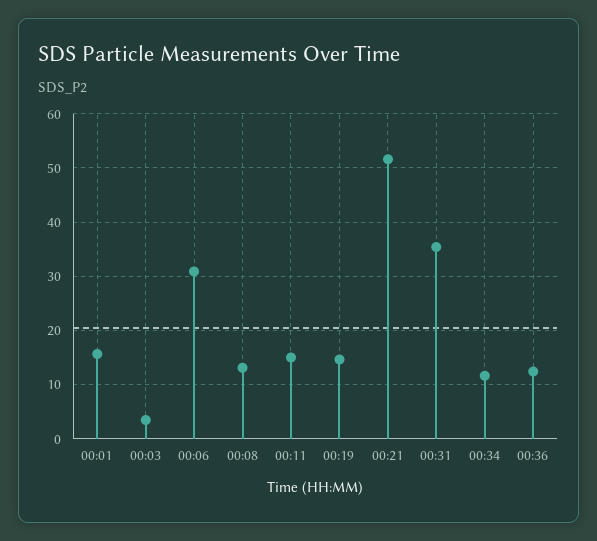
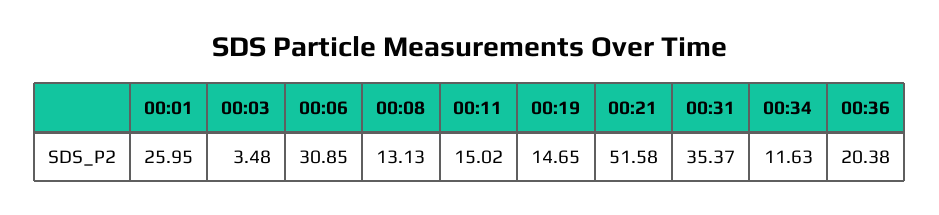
  {
-   "00:01": 16,
+   "00:01": 25.95,
    "00:03": 3.48,
    "00:06": 30.85,
    "00:08": 13.13,
    "00:11": 15.02,
    "00:19": 14.65,
    "00:21": 51.58,
    "00:31": 35.37,
    "00:34": 11.63,
-   "00:36": 12
+   "00:36": 20.38
  }

